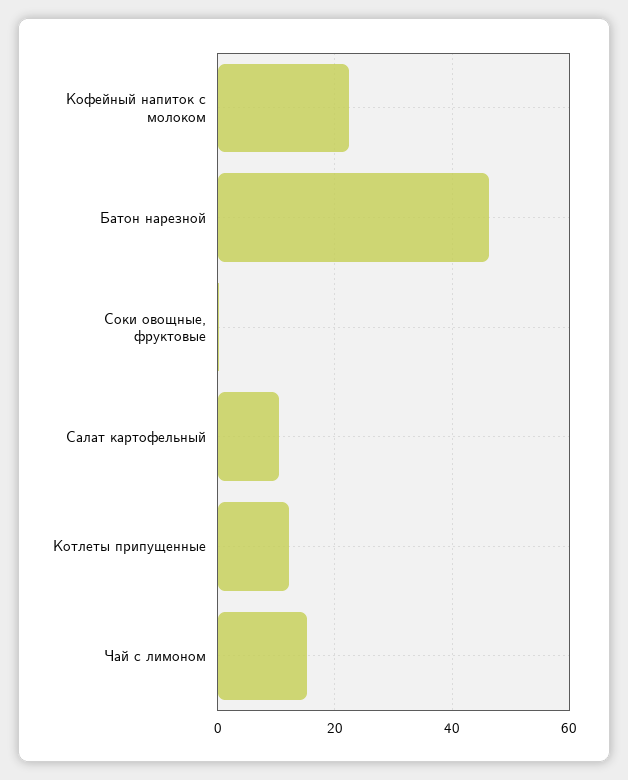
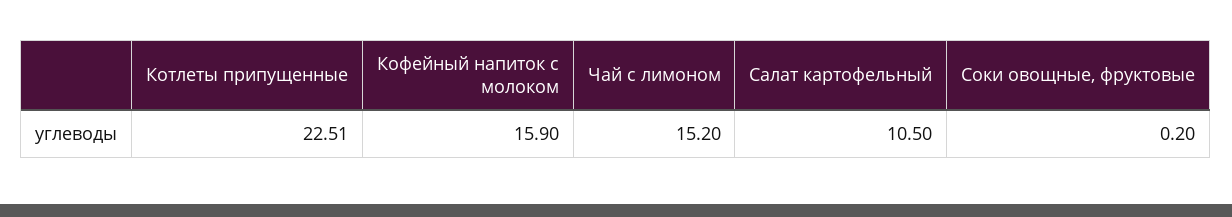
  {
-   "Кофейный напиток с молоком": 22,
+   "Кофейный напиток с молоком": 15.9,
-   "Батон нарезной": 46,
    "Соки овощные, фруктовые": 0.2,
    "Салат картофельный": 10.5,
-   "Котлеты припущенные": 12,
+   "Котлеты припущенные": 22.51,
    "Чай с лимоном": 15.2
  }

